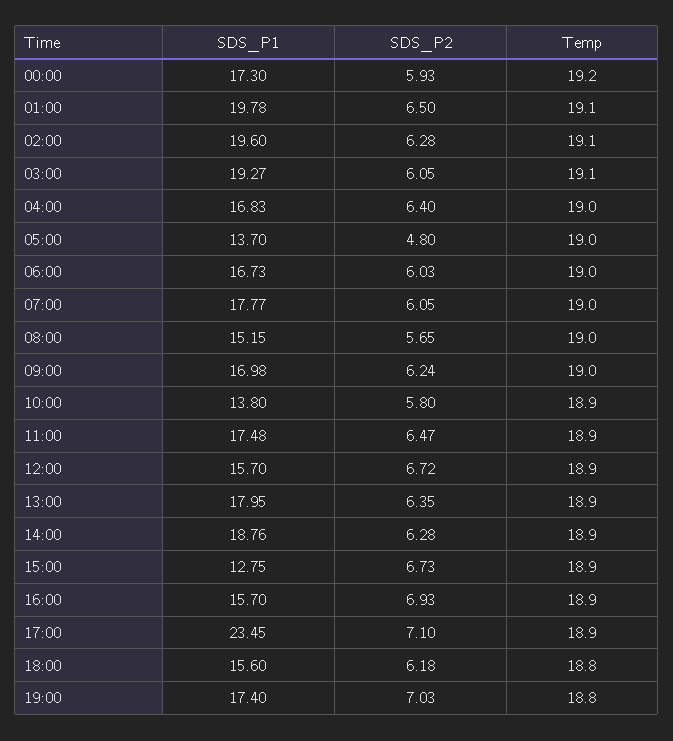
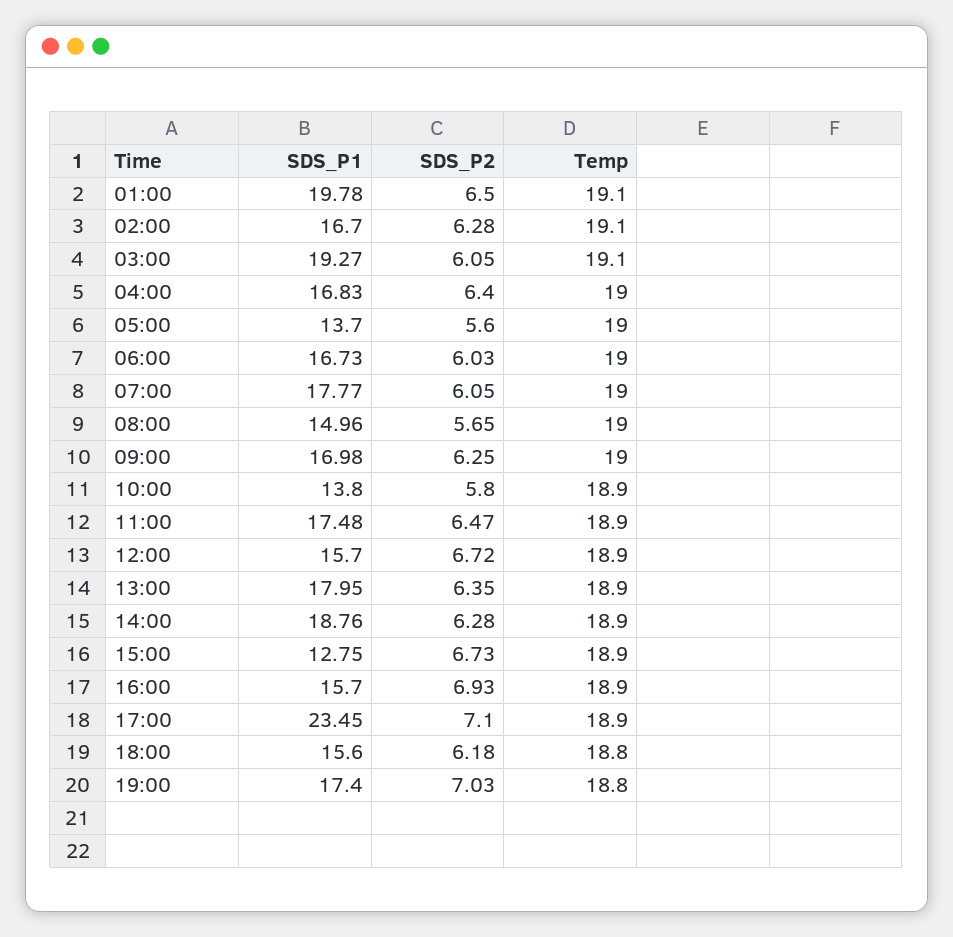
  {
    "SDS_P1": {
-     "00:00": 17.3,
      "01:00": 19.78,
-     "02:00": 19.6,
+     "02:00": 16.7,
      "03:00": 19.27,
      "04:00": 16.83,
      "05:00": 13.7,
      "06:00": 16.73,
      "07:00": 17.77,
-     "08:00": 15.15,
+     "08:00": 14.96,
      "09:00": 16.98,
      "10:00": 13.8,
      "11:00": 17.48,
      "12:00": 15.7,
      "13:00": 17.95,
      "14:00": 18.76,
      "15:00": 12.75,
      "16:00": 15.7,
      "17:00": 23.45,
      "18:00": 15.6,
      "19:00": 17.4
    },
    "SDS_P2": {
-     "00:00": 5.93,
      "01:00": 6.5,
      "02:00": 6.28,
      "03:00": 6.05,
      "04:00": 6.4,
-     "05:00": 4.8,
+     "05:00": 5.6,
      "06:00": 6.03,
      "07:00": 6.05,
      "08:00": 5.65,
-     "09:00": 6.24,
+     "09:00": 6.25,
      "10:00": 5.8,
      "11:00": 6.47,
      "12:00": 6.72,
      "13:00": 6.35,
      "14:00": 6.28,
      "15:00": 6.73,
      "16:00": 6.93,
      "17:00": 7.1,
      "18:00": 6.18,
      "19:00": 7.03
    },
    "Temp": {
-     "00:00": 19.2,
      "01:00": 19.1,
      "02:00": 19.1,
      "03:00": 19.1,
      "04:00": 19,
      "05:00": 19,
      "06:00": 19,
      "07:00": 19,
      "08:00": 19,
      "09:00": 19,
      "10:00": 18.9,
      "11:00": 18.9,
      "12:00": 18.9,
      "13:00": 18.9,
      "14:00": 18.9,
      "15:00": 18.9,
      "16:00": 18.9,
      "17:00": 18.9,
      "18:00": 18.8,
      "19:00": 18.8
    }
  }

